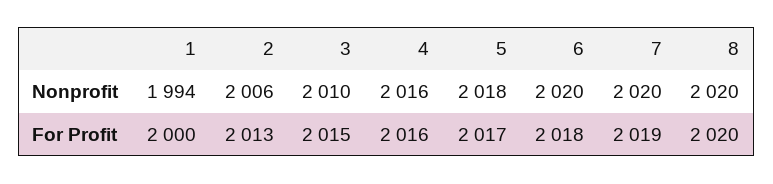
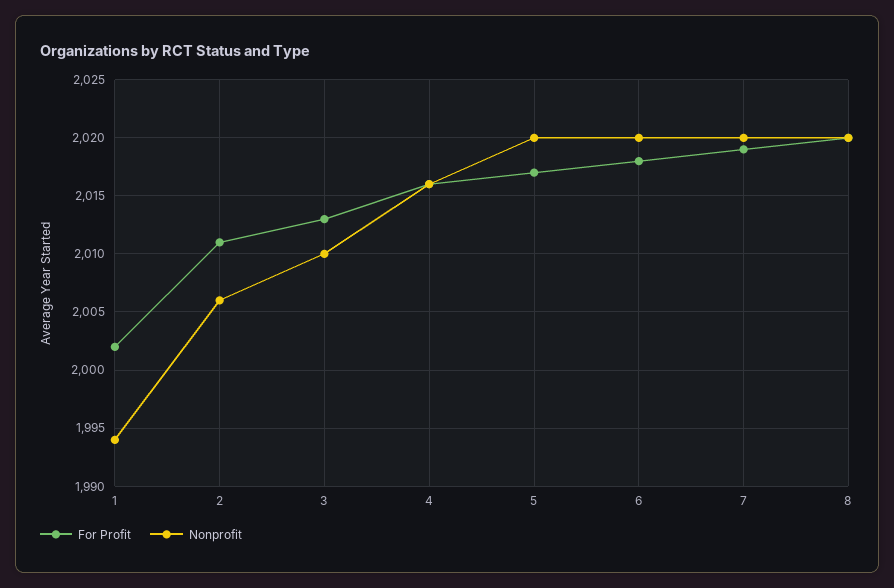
  {
    "Nonprofit": {
      "1": 1994,
      "2": 2006,
      "3": 2010,
      "4": 2016,
-     "5": 2018,
+     "5": 2020,
      "6": 2020,
      "7": 2020,
      "8": 2020
    },
    "For Profit": {
-     "1": 2000,
+     "1": 2002,
-     "2": 2013,
+     "2": 2011,
-     "3": 2015,
+     "3": 2013,
      "4": 2016,
      "5": 2017,
      "6": 2018,
      "7": 2019,
      "8": 2020
    }
  }

